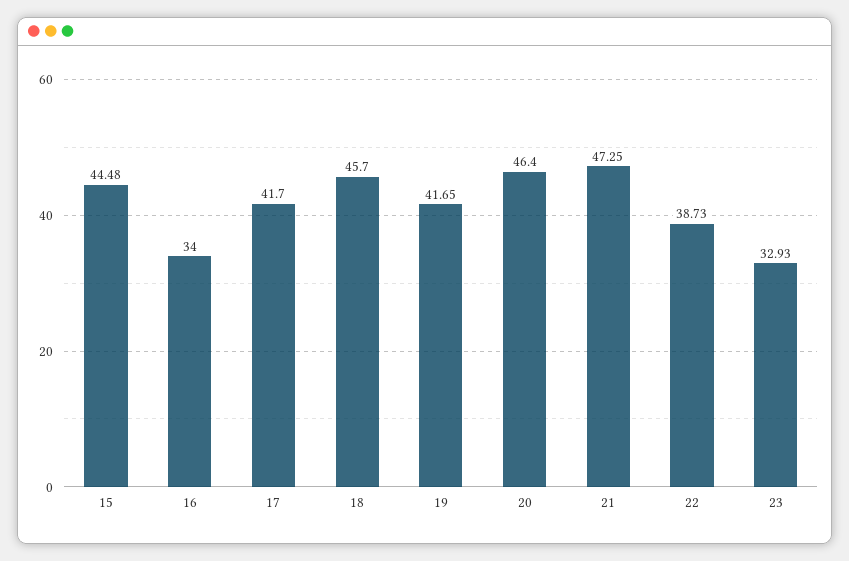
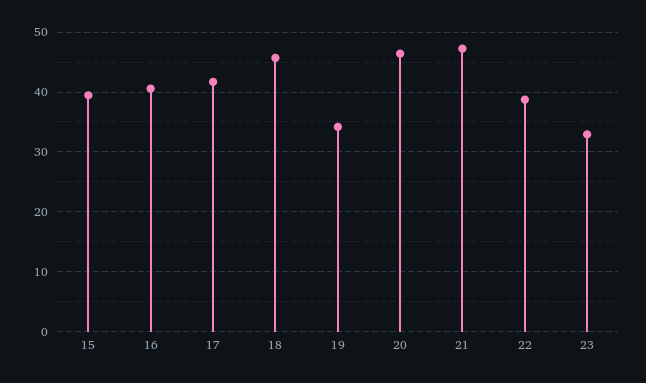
  {
-   "15": 44.48,
+   "15": 40,
-   "16": 34,
+   "16": 40,
    "17": 41.7,
    "18": 45.7,
-   "19": 41.65,
+   "19": 34,
    "20": 46.4,
    "21": 47.25,
    "22": 38.73,
    "23": 32.93
  }

